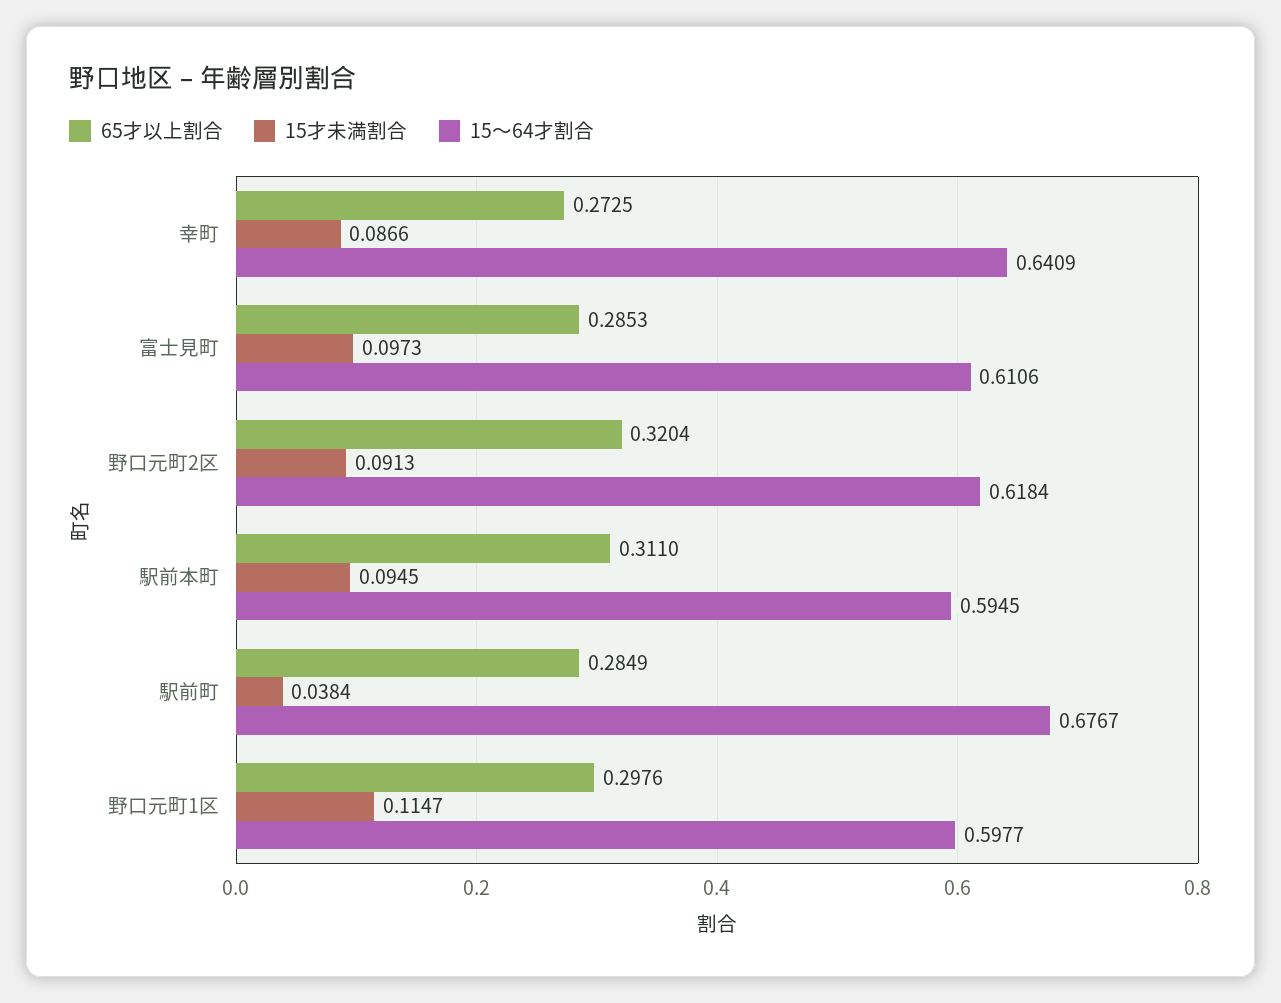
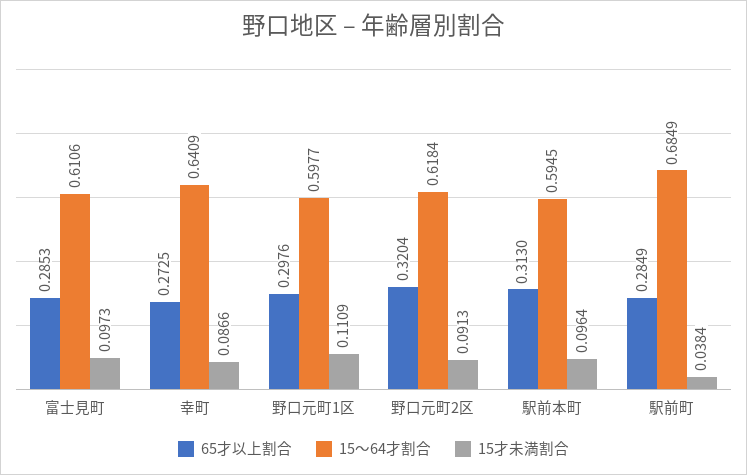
  {
    "65才以上割合": {
      "幸町": 0.2725,
      "富士見町": 0.2853,
      "野口元町2区": 0.3204,
-     "駅前本町": 0.311,
+     "駅前本町": 0.313,
      "駅前町": 0.2849,
      "野口元町1区": 0.2976
    },
    "15才未満割合": {
      "幸町": 0.0866,
      "富士見町": 0.0973,
      "野口元町2区": 0.0913,
-     "駅前本町": 0.0945,
+     "駅前本町": 0.0964,
      "駅前町": 0.0384,
-     "野口元町1区": 0.1147
+     "野口元町1区": 0.1109
    },
    "15～64才割合": {
      "幸町": 0.6409,
      "富士見町": 0.6106,
      "野口元町2区": 0.6184,
      "駅前本町": 0.5945,
-     "駅前町": 0.6767,
+     "駅前町": 0.6849,
      "野口元町1区": 0.5977
    }
  }

